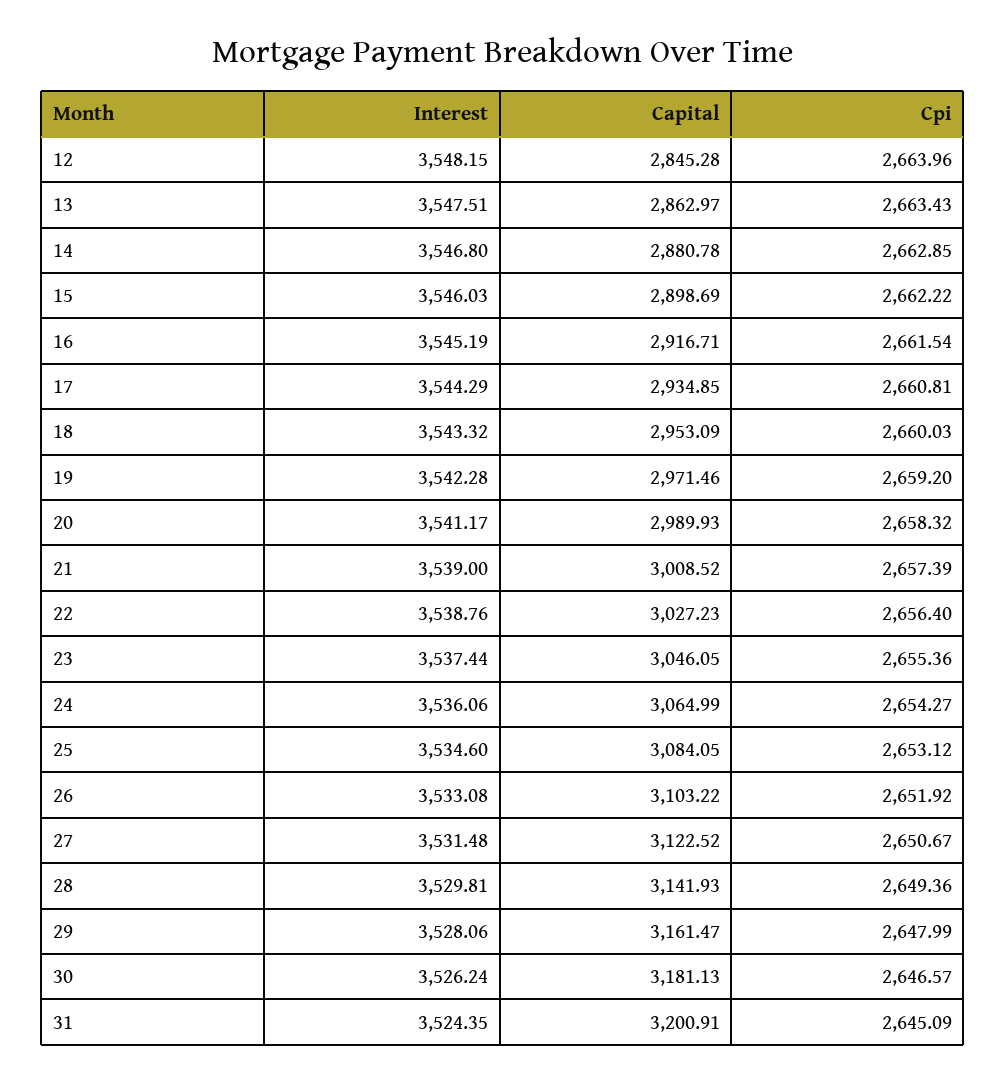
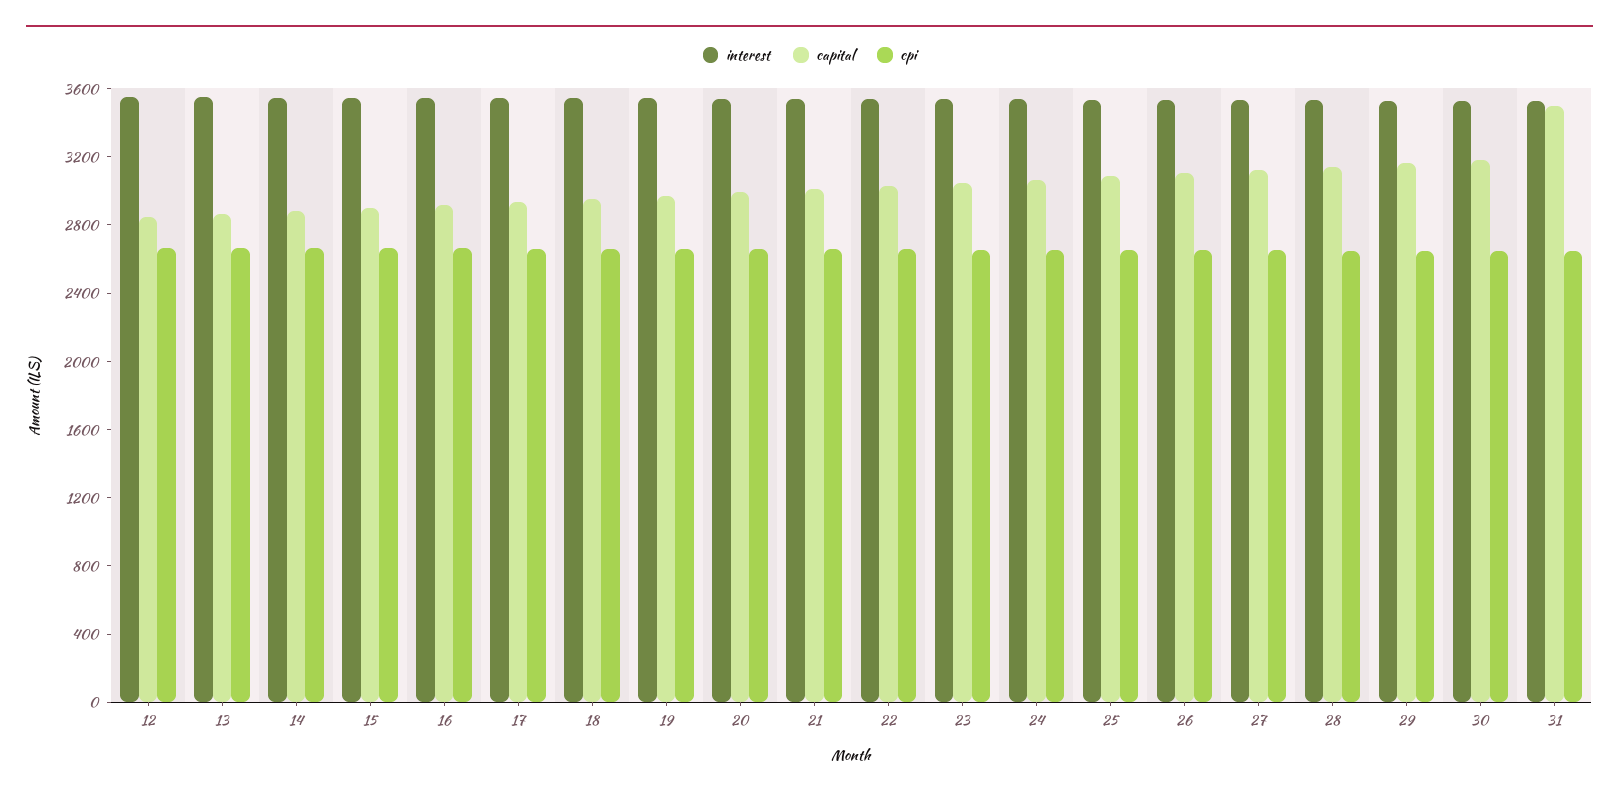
  {
    "Interest": {
      "12": 3548.15,
      "13": 3547.51,
      "14": 3546.8,
      "15": 3546.03,
      "16": 3545.19,
      "17": 3544.29,
      "18": 3543.32,
      "19": 3542.28,
      "20": 3541.17,
      "21": 3539,
      "22": 3538.76,
      "23": 3537.44,
      "24": 3536.06,
      "25": 3534.6,
      "26": 3533.08,
      "27": 3531.48,
      "28": 3529.81,
      "29": 3528.06,
      "30": 3526.24,
      "31": 3524.35
    },
    "Capital": {
      "12": 2845.28,
      "13": 2862.97,
      "14": 2880.78,
      "15": 2898.69,
      "16": 2916.71,
      "17": 2934.85,
      "18": 2953.09,
      "19": 2971.46,
      "20": 2989.93,
      "21": 3008.52,
      "22": 3027.23,
      "23": 3046.05,
      "24": 3064.99,
      "25": 3084.05,
      "26": 3103.22,
      "27": 3122.52,
      "28": 3141.93,
      "29": 3161.47,
      "30": 3181.13,
-     "31": 3200.91
+     "31": 3500
    },
    "Cpi": {
      "12": 2663.96,
      "13": 2663.43,
      "14": 2662.85,
      "15": 2662.22,
      "16": 2661.54,
      "17": 2660.81,
      "18": 2660.03,
      "19": 2659.2,
      "20": 2658.32,
      "21": 2657.39,
      "22": 2656.4,
      "23": 2655.36,
      "24": 2654.27,
      "25": 2653.12,
      "26": 2651.92,
      "27": 2650.67,
      "28": 2649.36,
      "29": 2647.99,
      "30": 2646.57,
      "31": 2645.09
    }
  }

